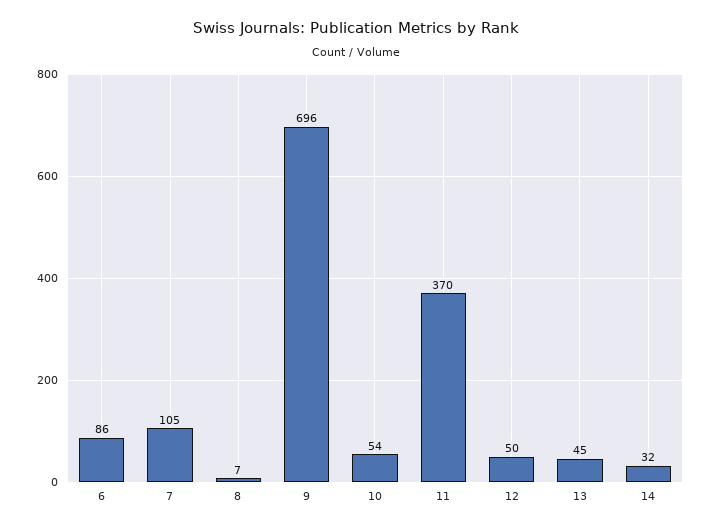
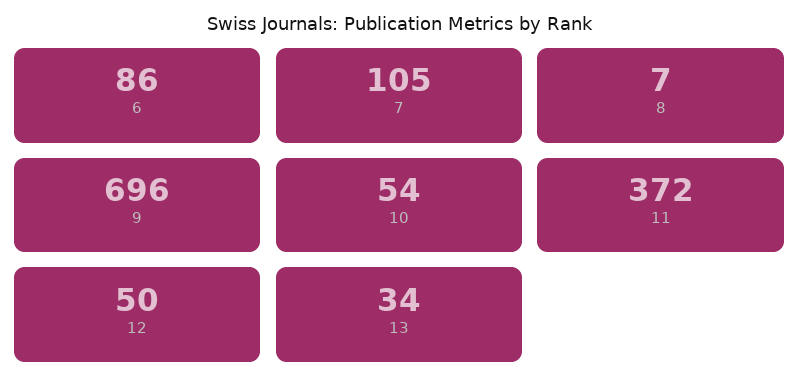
  {
    "6": 86,
    "7": 105,
    "8": 7,
    "9": 696,
    "10": 54,
-   "11": 370,
+   "11": 372,
    "12": 50,
-   "13": 45,
+   "13": 34
-   "14": 32
  }

